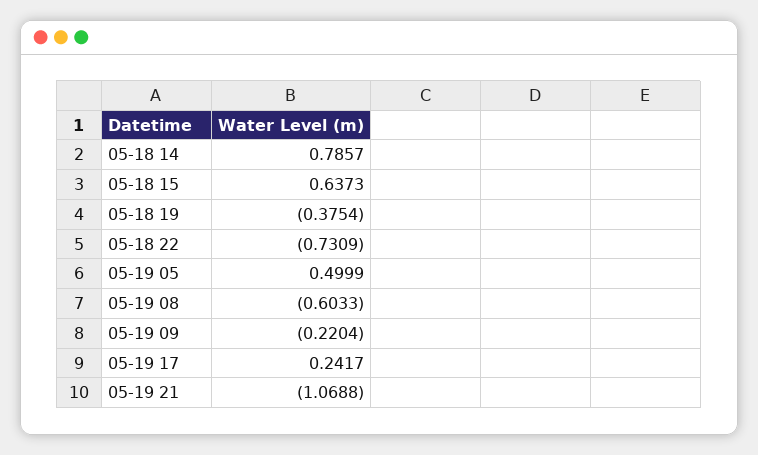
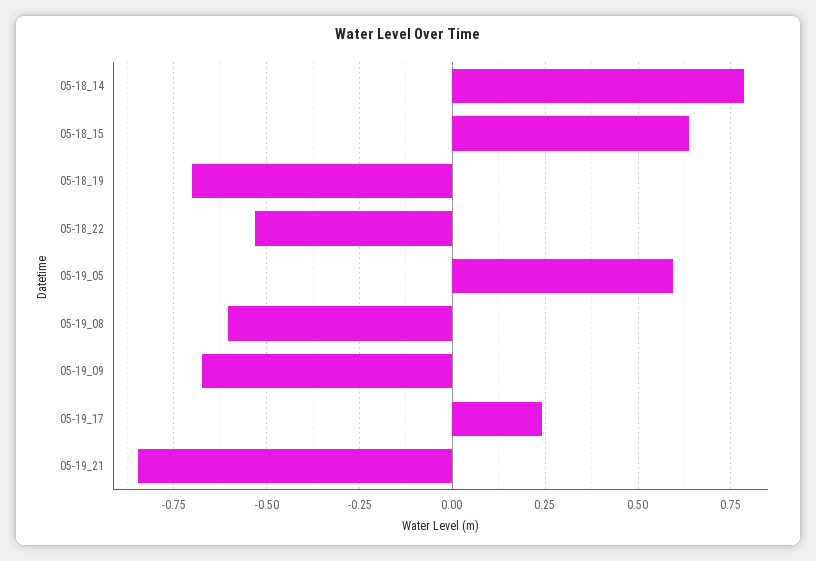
  {
    "05-18 14": 0.7857,
    "05-18 15": 0.6373,
-   "05-18 19": -0.3754,
+   "05-18 19": -0.7,
-   "05-18 22": -0.7309,
+   "05-18 22": -0.525,
-   "05-19 05": 0.4999,
+   "05-19 05": 0.6,
    "05-19 08": -0.6033,
-   "05-19 09": -0.2204,
+   "05-19 09": -0.675,
    "05-19 17": 0.2417,
-   "05-19 21": -1.0688
+   "05-19 21": -0.85
  }

